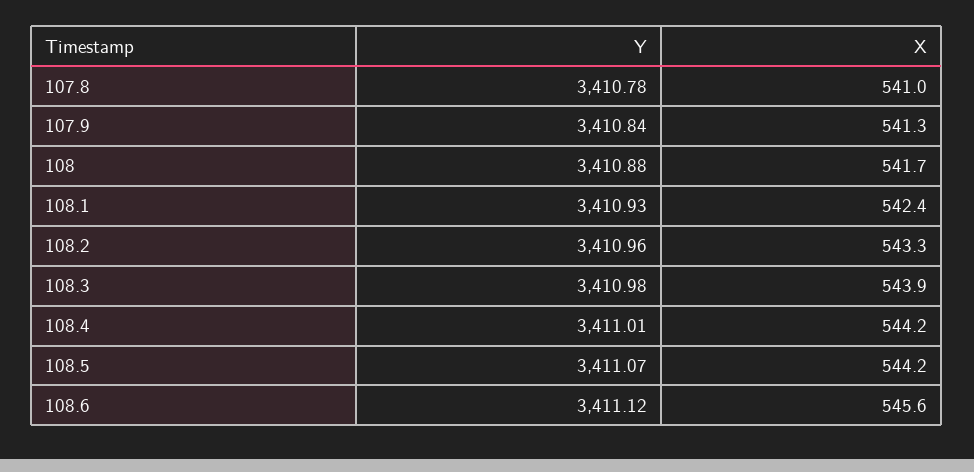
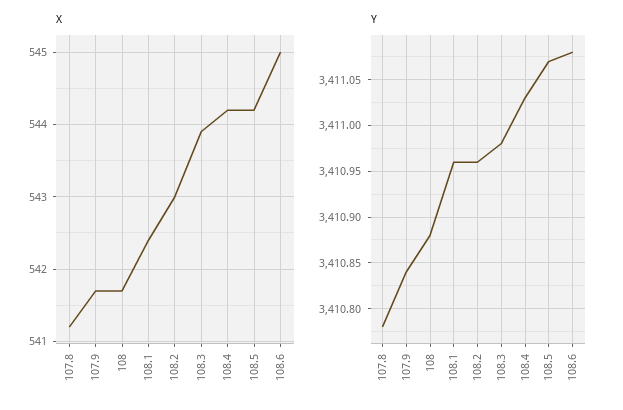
  {
    "Y": {
      "107.8": 3410.78,
      "107.9": 3410.84,
      "108": 3410.88,
-     "108.1": 3410.93,
+     "108.1": 3410.96,
      "108.2": 3410.96,
      "108.3": 3410.98,
-     "108.4": 3411.01,
+     "108.4": 3411.03,
      "108.5": 3411.07,
-     "108.6": 3411.12
+     "108.6": 3411.08
    },
    "X": {
-     "107.8": 541,
+     "107.8": 541.2,
-     "107.9": 541.3,
+     "107.9": 541.7,
      "108": 541.7,
      "108.1": 542.4,
-     "108.2": 543.3,
+     "108.2": 543,
      "108.3": 543.9,
      "108.4": 544.2,
      "108.5": 544.2,
-     "108.6": 545.6
+     "108.6": 545
    }
  }

